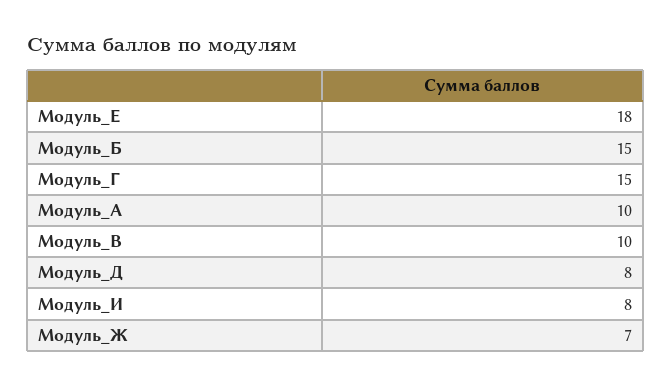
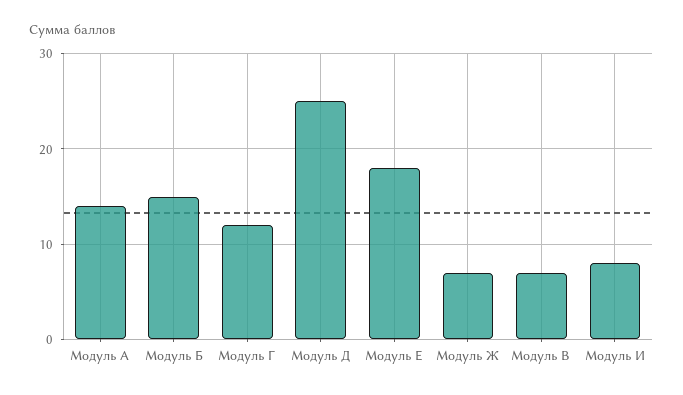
  {
    "Модуль_Е": 18,
    "Модуль_Б": 15,
-   "Модуль_Г": 15,
+   "Модуль_Г": 12,
-   "Модуль_А": 10,
+   "Модуль_А": 14,
-   "Модуль_В": 10,
+   "Модуль_В": 7,
-   "Модуль_Д": 8,
+   "Модуль_Д": 25,
    "Модуль_И": 8,
    "Модуль_Ж": 7
  }

